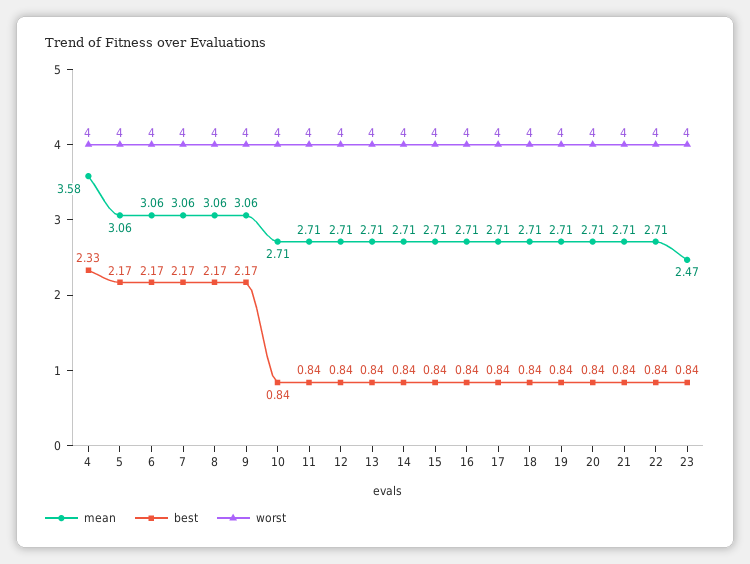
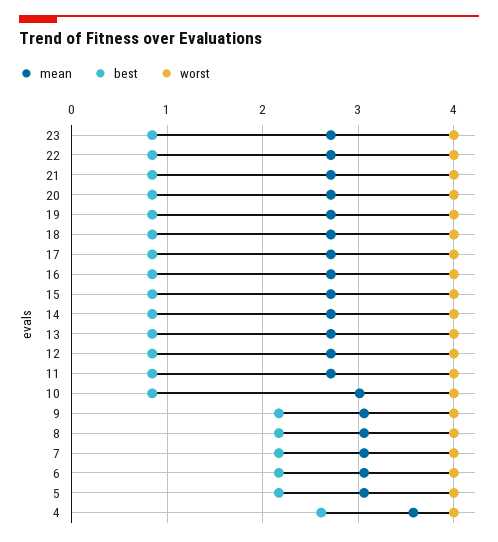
  {
    "mean": {
      "4": 3.58,
      "5": 3.06,
      "6": 3.06,
      "7": 3.06,
      "8": 3.06,
      "9": 3.06,
-     "10": 2.71,
+     "10": 3,
      "11": 2.71,
      "12": 2.71,
      "13": 2.71,
      "14": 2.71,
      "15": 2.71,
      "16": 2.71,
      "17": 2.71,
      "18": 2.71,
      "19": 2.71,
      "20": 2.71,
      "21": 2.71,
      "22": 2.71,
-     "23": 2.47
+     "23": 2.7
    },
    "best": {
-     "4": 2.33,
+     "4": 2.6,
      "5": 2.17,
      "6": 2.17,
      "7": 2.17,
      "8": 2.17,
      "9": 2.17,
      "10": 0.84,
      "11": 0.84,
      "12": 0.84,
      "13": 0.84,
      "14": 0.84,
      "15": 0.84,
      "16": 0.84,
      "17": 0.84,
      "18": 0.84,
      "19": 0.84,
      "20": 0.84,
      "21": 0.84,
      "22": 0.84,
      "23": 0.84
    },
    "worst": {
      "4": 4,
      "5": 4,
      "6": 4,
      "7": 4,
      "8": 4,
      "9": 4,
      "10": 4,
      "11": 4,
      "12": 4,
      "13": 4,
      "14": 4,
      "15": 4,
      "16": 4,
      "17": 4,
      "18": 4,
      "19": 4,
      "20": 4,
      "21": 4,
      "22": 4,
      "23": 4
    }
  }

